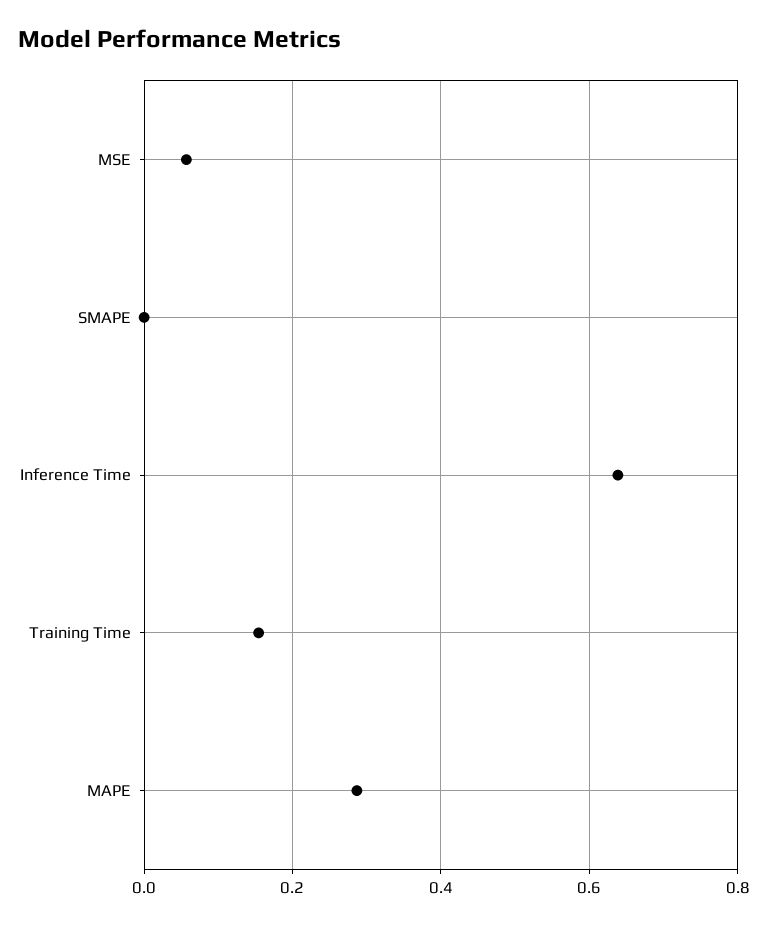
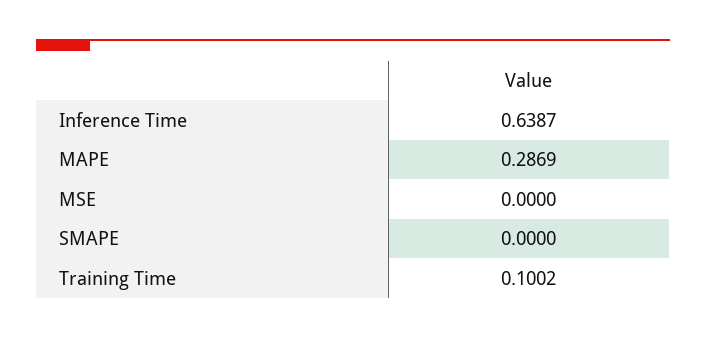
  {
-   "MSE": 0.06,
+   "MSE": 0,
    "SMAPE": 0,
    "Inference Time": 0.6387,
-   "Training Time": 0.16,
+   "Training Time": 0.1002,
    "MAPE": 0.2869
  }

